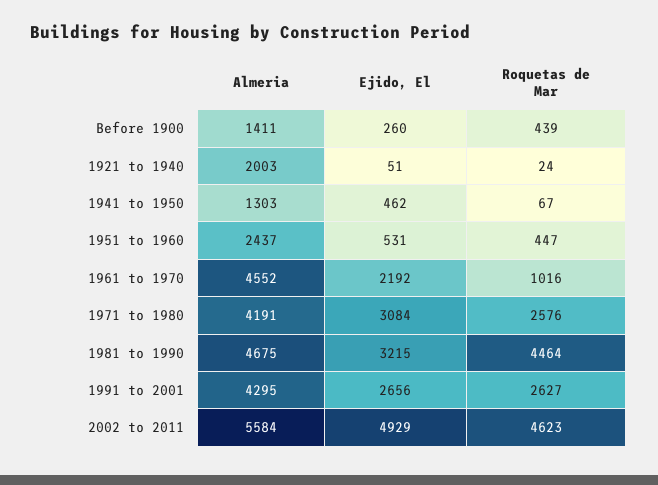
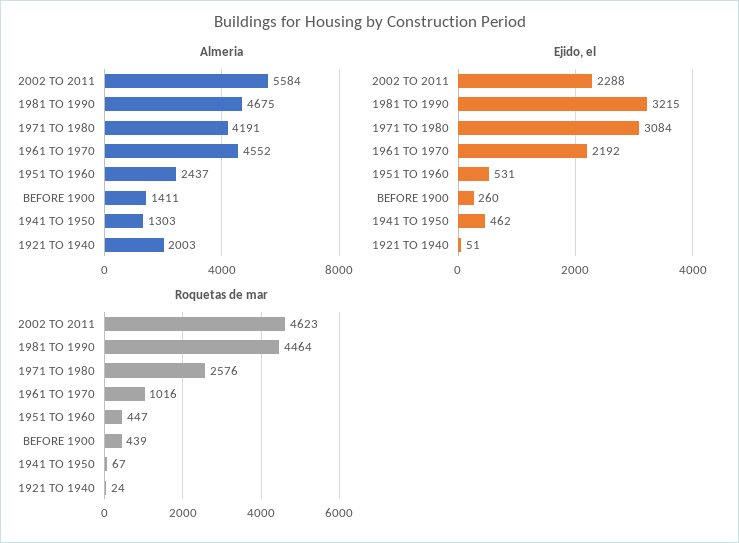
  {
    "Almeria": {
      "Before 1900": 1411,
      "1921 to 1940": 2003,
      "1941 to 1950": 1303,
      "1951 to 1960": 2437,
      "1961 to 1970": 4552,
      "1971 to 1980": 4191,
      "1981 to 1990": 4675,
-     "1991 to 2001": 4295,
      "2002 to 2011": 5584
    },
    "Ejido, El": {
      "Before 1900": 260,
      "1921 to 1940": 51,
      "1941 to 1950": 462,
      "1951 to 1960": 531,
      "1961 to 1970": 2192,
      "1971 to 1980": 3084,
      "1981 to 1990": 3215,
-     "1991 to 2001": 2656,
-     "2002 to 2011": 4929
+     "2002 to 2011": 2288
    },
    "Roquetas de Mar": {
      "Before 1900": 439,
      "1921 to 1940": 24,
      "1941 to 1950": 67,
      "1951 to 1960": 447,
      "1961 to 1970": 1016,
      "1971 to 1980": 2576,
      "1981 to 1990": 4464,
-     "1991 to 2001": 2627,
      "2002 to 2011": 4623
    }
  }

